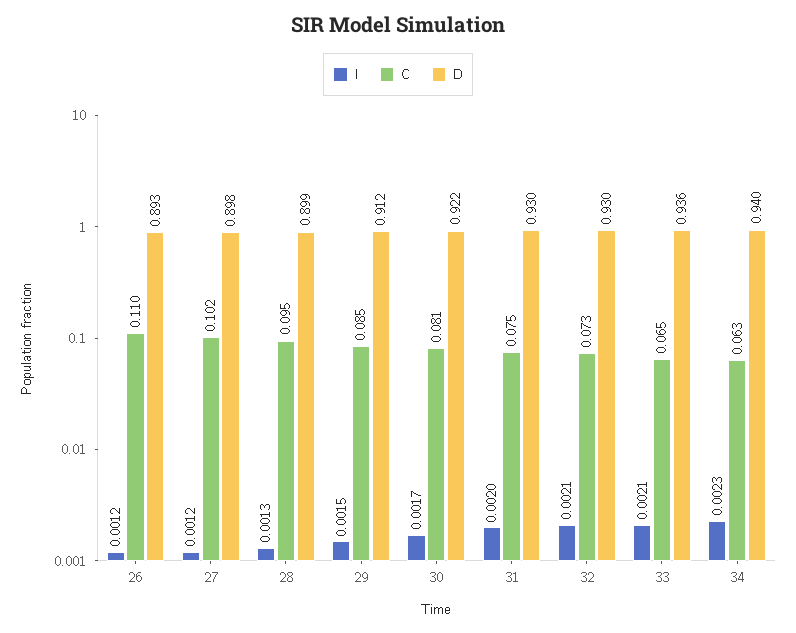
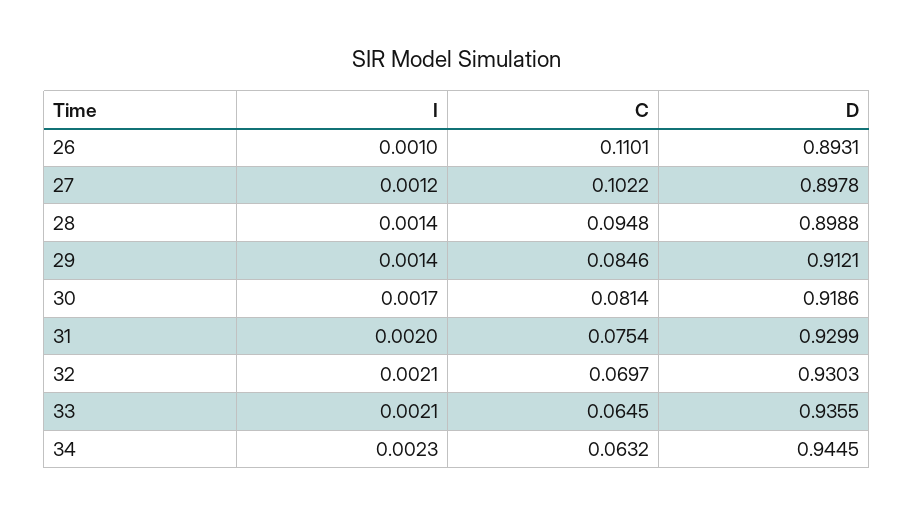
  {
    "I": {
-     "26": 0.0012,
+     "26": 0.001,
      "27": 0.0012,
-     "28": 0.0013,
+     "28": 0.0014,
-     "29": 0.0015,
+     "29": 0.0014,
      "30": 0.0017,
      "31": 0.002,
      "32": 0.0021,
      "33": 0.0021,
      "34": 0.0023
    },
    "C": {
      "26": 0.1101,
      "27": 0.1022,
      "28": 0.0948,
      "29": 0.0846,
      "30": 0.0814,
      "31": 0.0754,
-     "32": 0.073,
+     "32": 0.0697,
      "33": 0.0645,
      "34": 0.0632
    },
    "D": {
      "26": 0.8931,
      "27": 0.8978,
      "28": 0.8988,
      "29": 0.9121,
-     "30": 0.922,
+     "30": 0.9186,
      "31": 0.9299,
      "32": 0.9303,
      "33": 0.9355,
-     "34": 0.94
+     "34": 0.9445
    }
  }

